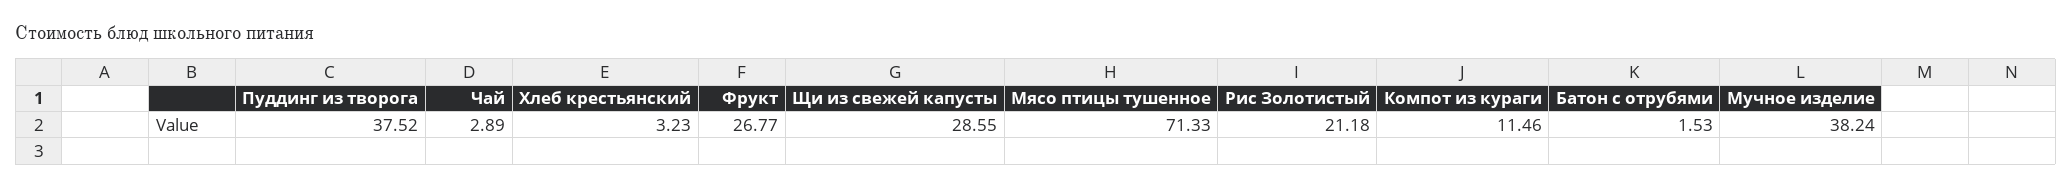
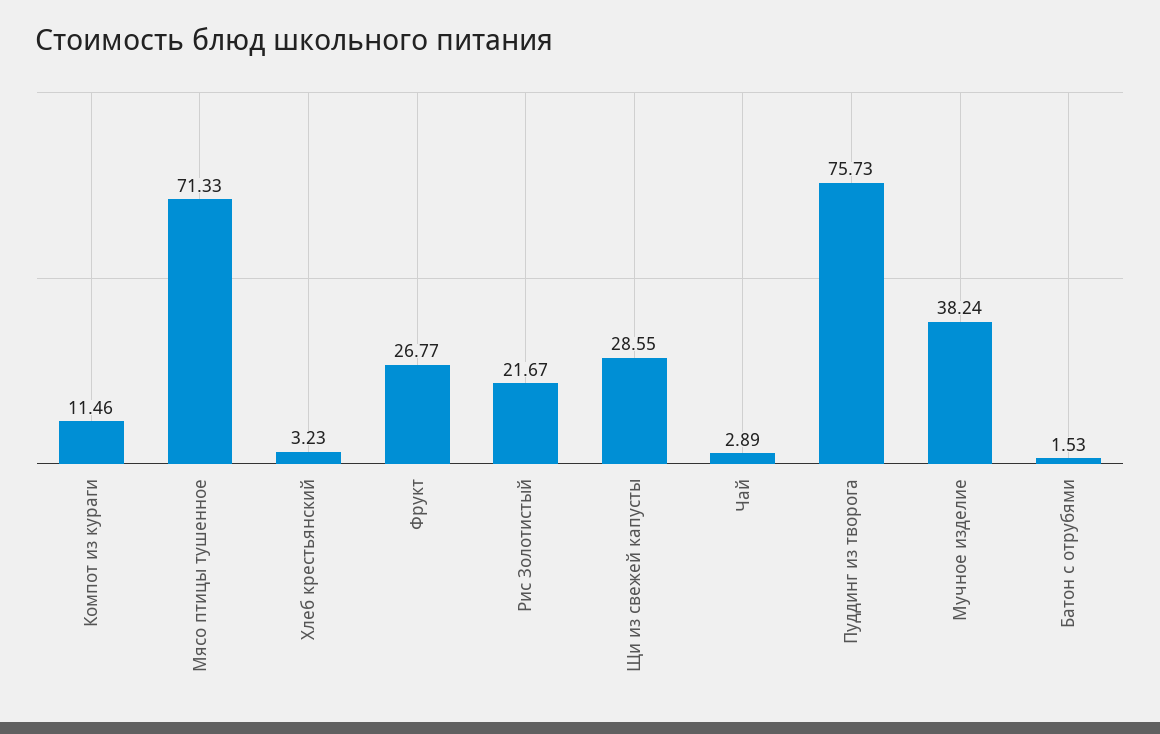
  {
-   "Пуддинг из творога": 37.52,
+   "Пуддинг из творога": 75.73,
    "Чай": 2.89,
    "Хлеб крестьянский": 3.23,
    "Фрукт": 26.77,
    "Щи из свежей капусты": 28.55,
    "Мясо птицы тушенное": 71.33,
-   "Рис Золотистый": 21.18,
+   "Рис Золотистый": 21.67,
    "Компот из кураги": 11.46,
    "Батон с отрубями": 1.53,
    "Мучное изделие": 38.24
  }

